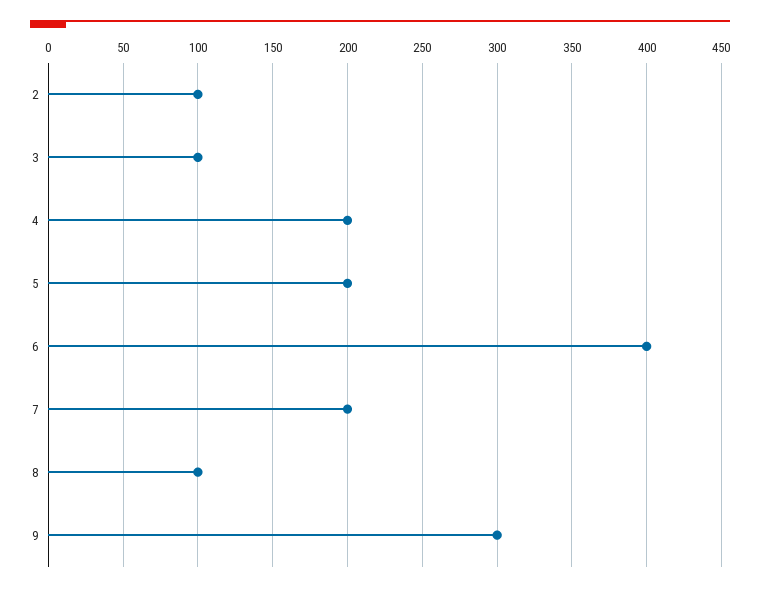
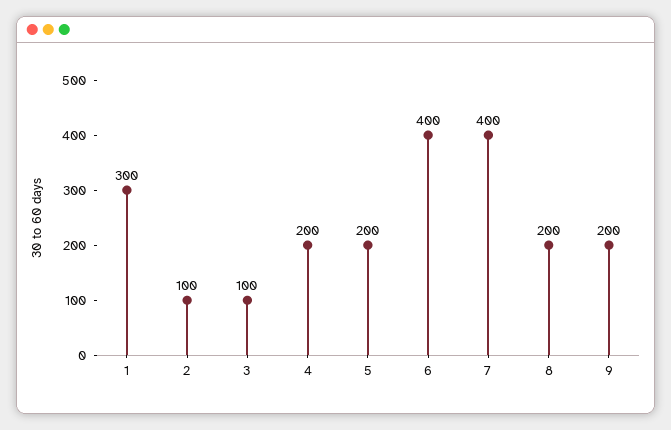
  {
    "2": 100,
    "3": 100,
    "4": 200,
    "5": 200,
    "6": 400,
-   "7": 200,
+   "7": 400,
-   "8": 100,
+   "8": 200,
-   "9": 300
+   "9": 200,
+   "1": 300
  }

